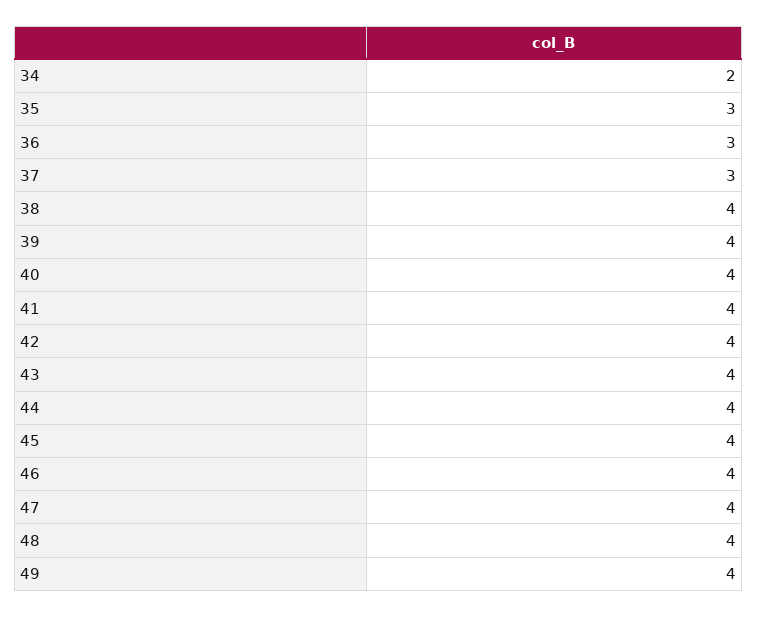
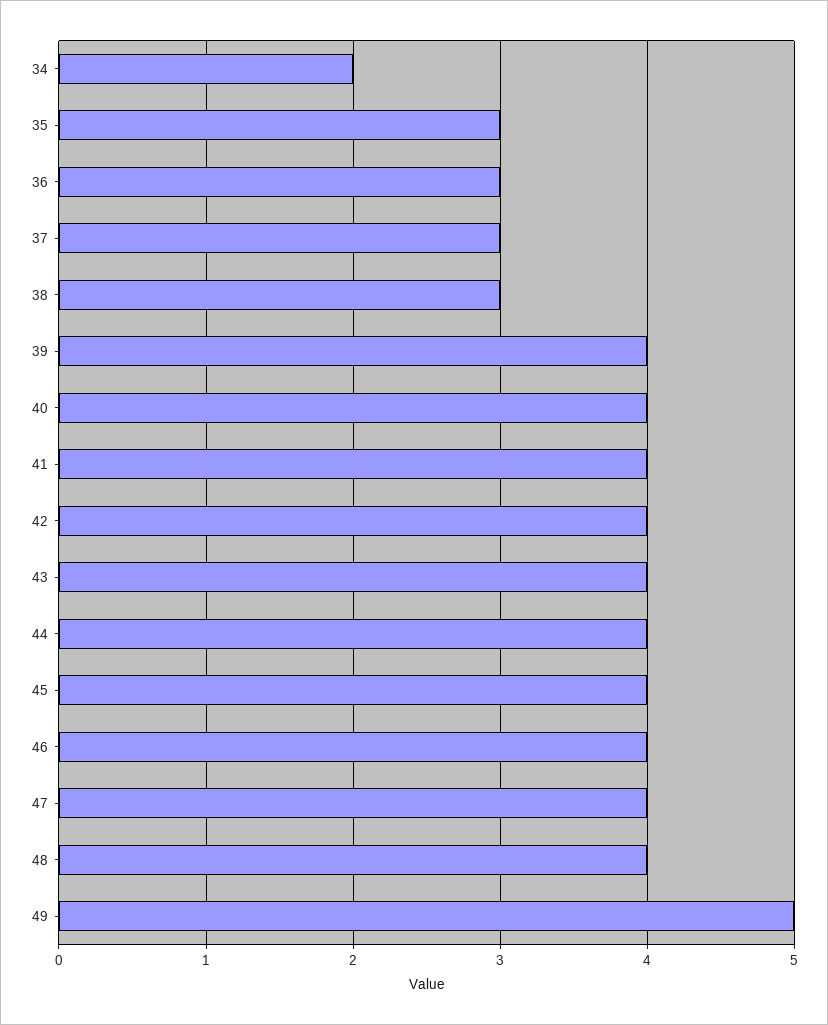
  {
    "34": 2,
    "35": 3,
    "36": 3,
    "37": 3,
-   "38": 4,
+   "38": 3,
    "39": 4,
    "40": 4,
    "41": 4,
    "42": 4,
    "43": 4,
    "44": 4,
    "45": 4,
    "46": 4,
    "47": 4,
    "48": 4,
-   "49": 4
+   "49": 5
  }

